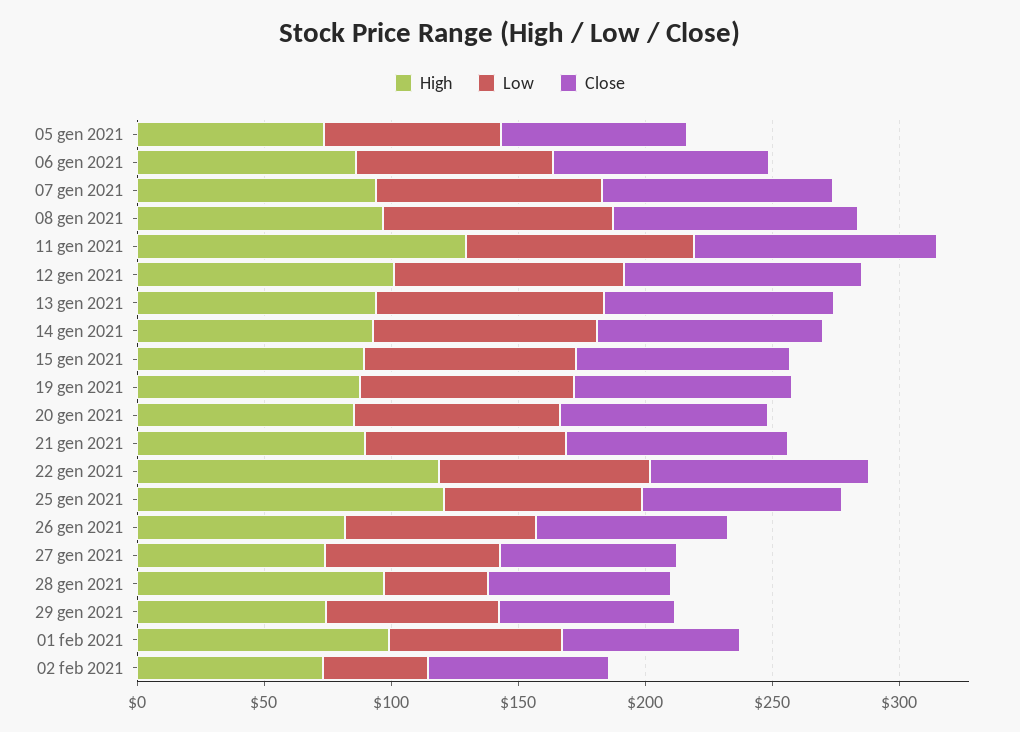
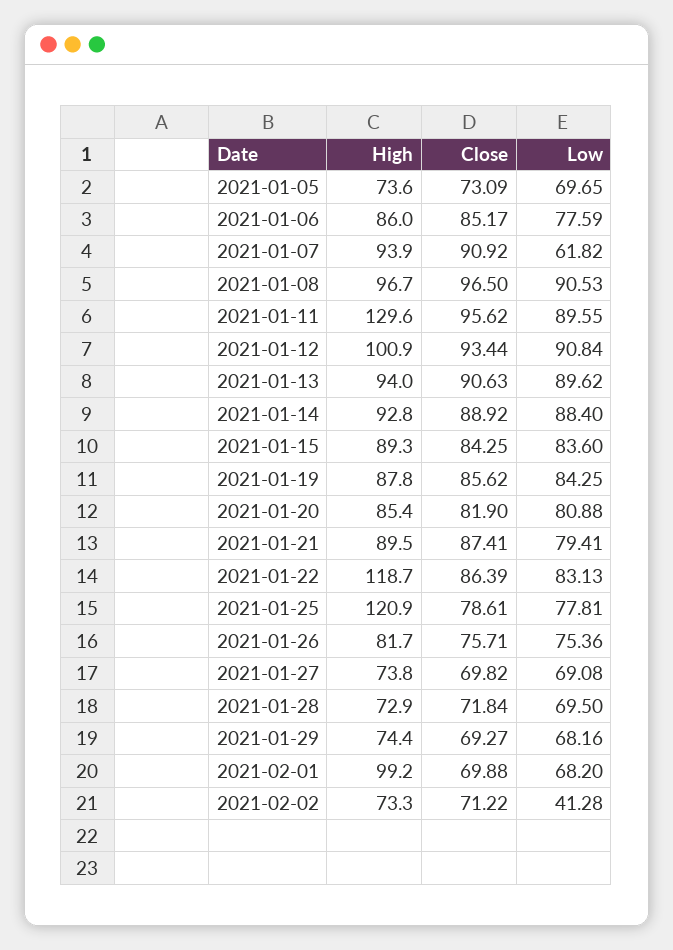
  {
    "High": {
      "05 gen 2021": 73.6,
      "06 gen 2021": 86,
      "07 gen 2021": 93.9,
      "08 gen 2021": 96.7,
      "11 gen 2021": 129.6,
      "12 gen 2021": 100.9,
      "13 gen 2021": 94,
      "14 gen 2021": 92.8,
      "15 gen 2021": 89.3,
      "19 gen 2021": 87.8,
      "20 gen 2021": 85.4,
      "21 gen 2021": 89.5,
      "22 gen 2021": 118.7,
      "25 gen 2021": 120.9,
      "26 gen 2021": 81.7,
      "27 gen 2021": 73.8,
-     "28 gen 2021": 100,
+     "28 gen 2021": 72.9,
      "29 gen 2021": 74.4,
      "01 feb 2021": 99.2,
      "02 feb 2021": 73.3
    },
    "Low": {
      "05 gen 2021": 69.65,
      "06 gen 2021": 77.59,
-     "07 gen 2021": 90,
+     "07 gen 2021": 61.82,
      "08 gen 2021": 90.53,
      "11 gen 2021": 89.55,
      "12 gen 2021": 90.84,
      "13 gen 2021": 89.62,
      "14 gen 2021": 88.4,
      "15 gen 2021": 83.6,
      "19 gen 2021": 84.25,
      "20 gen 2021": 80.88,
      "21 gen 2021": 79.41,
      "22 gen 2021": 83.13,
      "25 gen 2021": 77.81,
      "26 gen 2021": 75.36,
      "27 gen 2021": 69.08,
-     "28 gen 2021": 40,
+     "28 gen 2021": 69.5,
      "29 gen 2021": 68.16,
      "01 feb 2021": 68.2,
      "02 feb 2021": 41.28
    },
    "Close": {
      "05 gen 2021": 73.09,
      "06 gen 2021": 85.17,
      "07 gen 2021": 90.92,
      "08 gen 2021": 96.5,
      "11 gen 2021": 95.62,
      "12 gen 2021": 93.44,
      "13 gen 2021": 90.63,
      "14 gen 2021": 88.92,
      "15 gen 2021": 84.25,
      "19 gen 2021": 85.62,
      "20 gen 2021": 81.9,
      "21 gen 2021": 87.41,
      "22 gen 2021": 86.39,
      "25 gen 2021": 78.61,
      "26 gen 2021": 75.71,
      "27 gen 2021": 69.82,
      "28 gen 2021": 71.84,
      "29 gen 2021": 69.27,
      "01 feb 2021": 69.88,
      "02 feb 2021": 71.22
    }
  }

